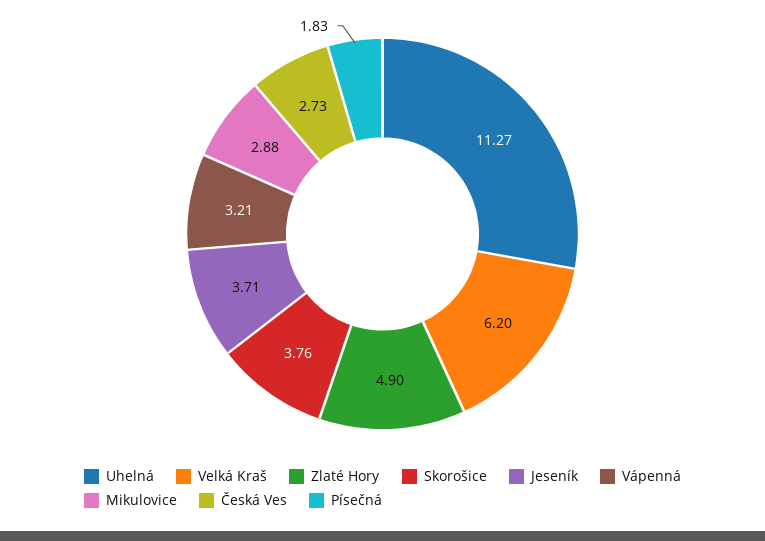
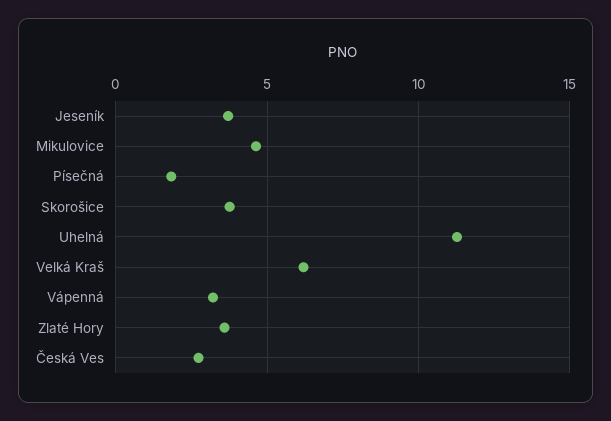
  {
    "Uhelná": 11.27,
    "Velká Kraš": 6.2,
-   "Zlaté Hory": 4.9,
+   "Zlaté Hory": 3.5,
    "Skorošice": 3.76,
    "Jeseník": 3.71,
    "Vápenná": 3.21,
-   "Mikulovice": 2.88,
+   "Mikulovice": 4.5,
    "Česká Ves": 2.73,
    "Písečná": 1.83
  }

